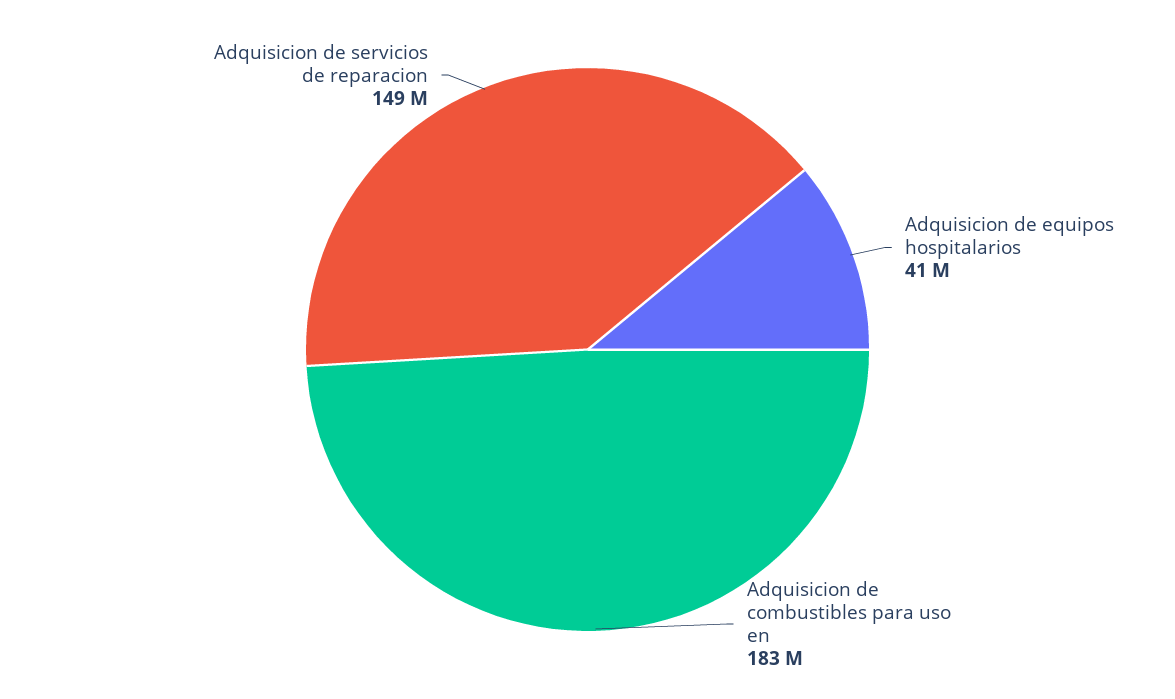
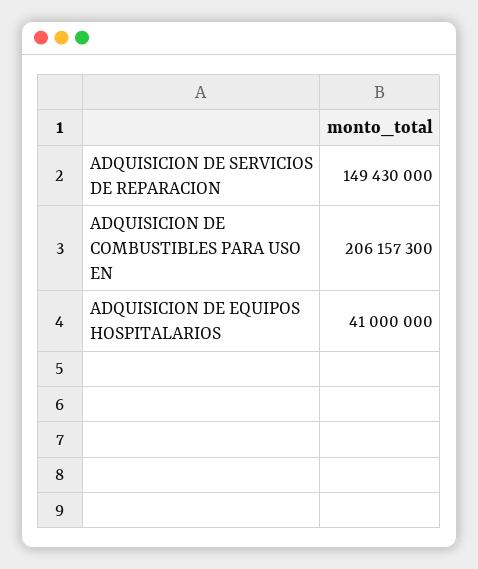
  {
    "Adquisicion de equipos hospitalarios": 41000000,
-   "Adquisicion de combustibles para uso en": 183000000,
+   "Adquisicion de combustibles para uso en": 206157300,
    "Adquisicion de servicios de reparacion": 149430000
  }

